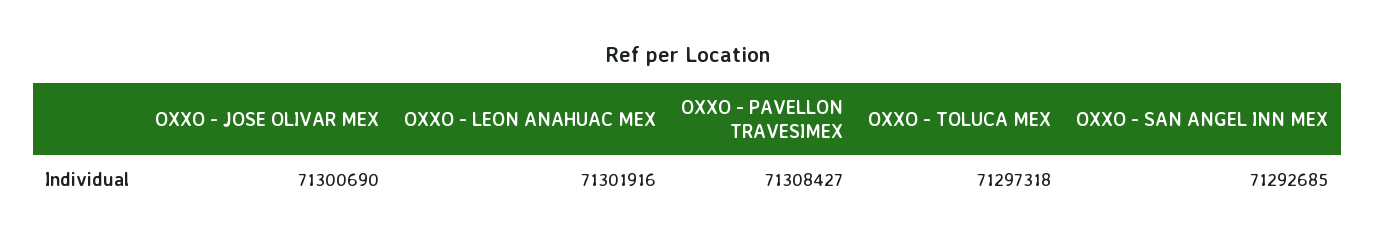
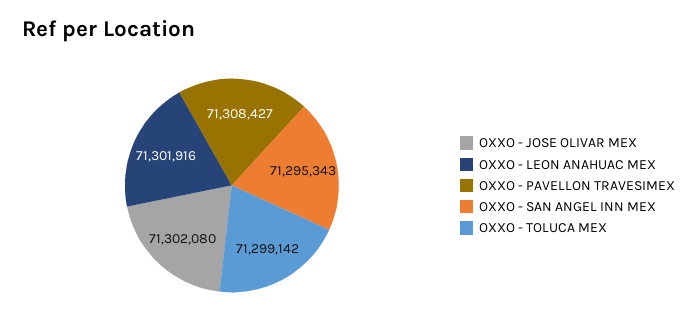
  {
-   "OXXO - JOSE OLIVAR MEX": 71300690,
+   "OXXO - JOSE OLIVAR MEX": 71302080,
    "OXXO - LEON ANAHUAC MEX": 71301916,
    "OXXO - PAVELLON TRAVESIMEX": 71308427,
-   "OXXO - TOLUCA MEX": 71297318,
+   "OXXO - TOLUCA MEX": 71299142,
-   "OXXO - SAN ANGEL INN MEX": 71292685
+   "OXXO - SAN ANGEL INN MEX": 71295343
  }

